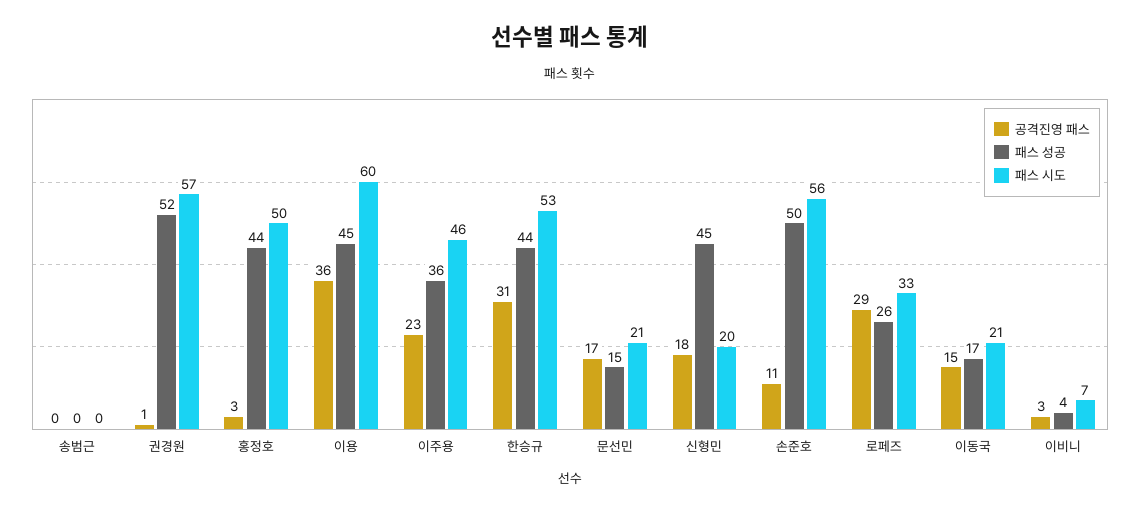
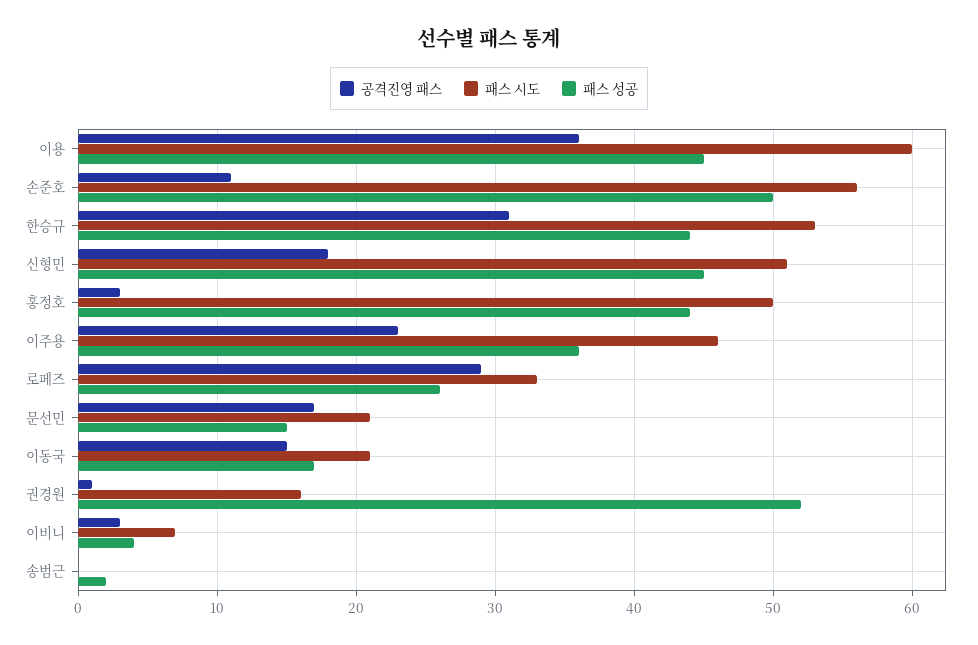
  {
    "공격진영 패스": {
      "송범근": 0,
      "권경원": 1,
      "홍정호": 3,
      "이용": 36,
      "이주용": 23,
      "한승규": 31,
      "문선민": 17,
      "신형민": 18,
      "손준호": 11,
      "로페즈": 29,
      "이동국": 15,
      "이비니": 3
    },
    "패스 성공": {
-     "송범근": 0,
+     "송범근": 2,
      "권경원": 52,
      "홍정호": 44,
      "이용": 45,
      "이주용": 36,
      "한승규": 44,
      "문선민": 15,
      "신형민": 45,
      "손준호": 50,
      "로페즈": 26,
      "이동국": 17,
      "이비니": 4
    },
    "패스 시도": {
      "송범근": 0,
-     "권경원": 57,
+     "권경원": 16,
      "홍정호": 50,
      "이용": 60,
      "이주용": 46,
      "한승규": 53,
      "문선민": 21,
-     "신형민": 20,
+     "신형민": 51,
      "손준호": 56,
      "로페즈": 33,
      "이동국": 21,
      "이비니": 7
    }
  }

